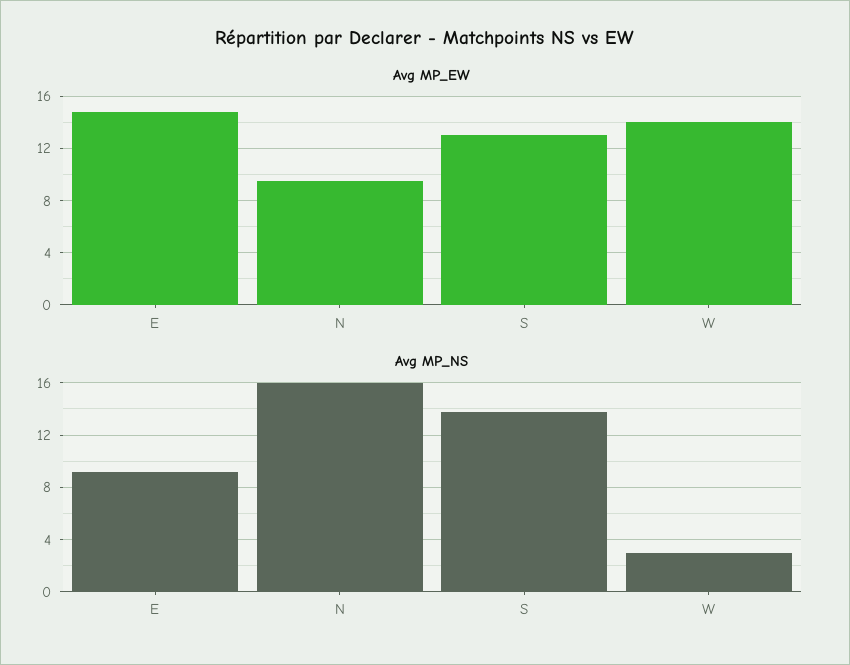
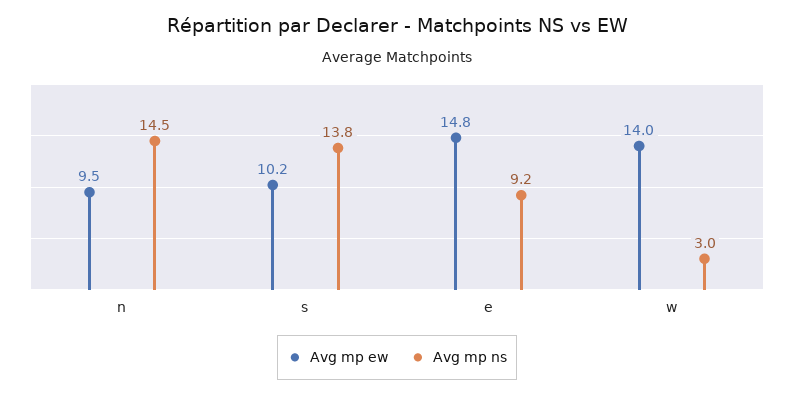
  {
    "Avg MP_EW": {
      "E": 14.8,
      "N": 9.5,
-     "S": 13,
+     "S": 10.2,
      "W": 14
    },
    "Avg MP_NS": {
      "E": 9.2,
-     "N": 16,
+     "N": 14.5,
      "S": 13.8,
      "W": 3
    }
  }

